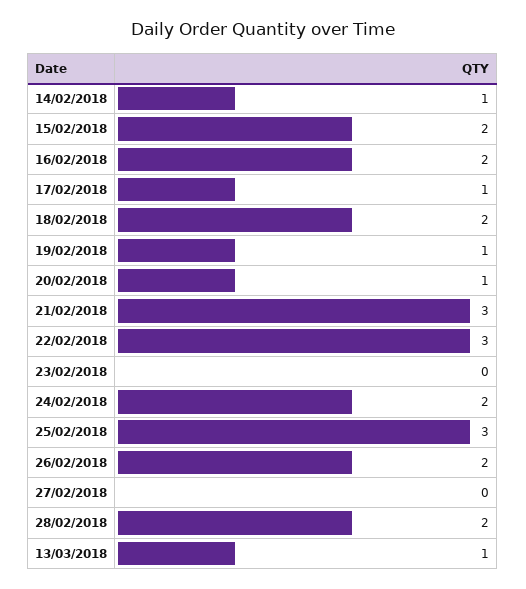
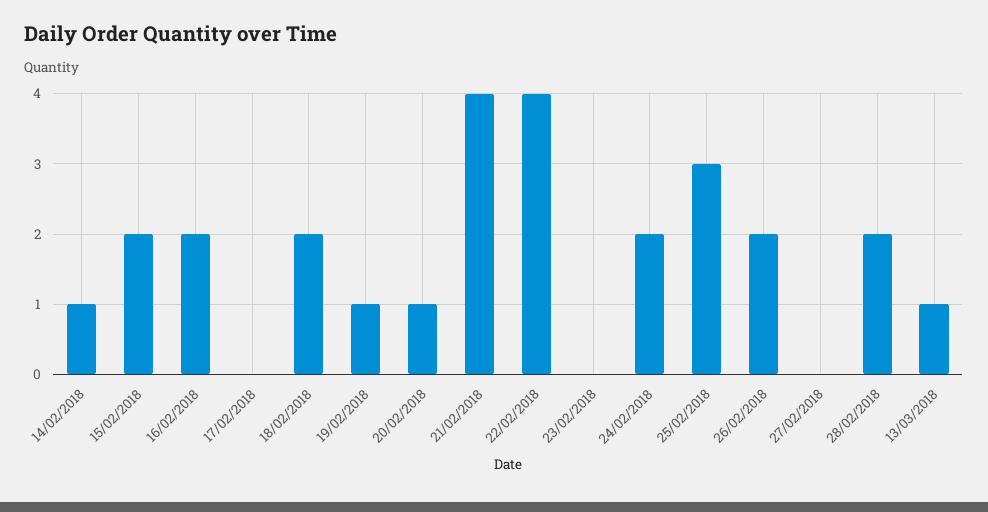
  {
    "14/02/2018": 1,
    "15/02/2018": 2,
    "16/02/2018": 2,
-   "17/02/2018": 1,
+   "17/02/2018": 0,
    "18/02/2018": 2,
    "19/02/2018": 1,
    "20/02/2018": 1,
-   "21/02/2018": 3,
+   "21/02/2018": 4,
-   "22/02/2018": 3,
+   "22/02/2018": 4,
    "23/02/2018": 0,
    "24/02/2018": 2,
    "25/02/2018": 3,
    "26/02/2018": 2,
    "27/02/2018": 0,
    "28/02/2018": 2,
    "13/03/2018": 1
  }

